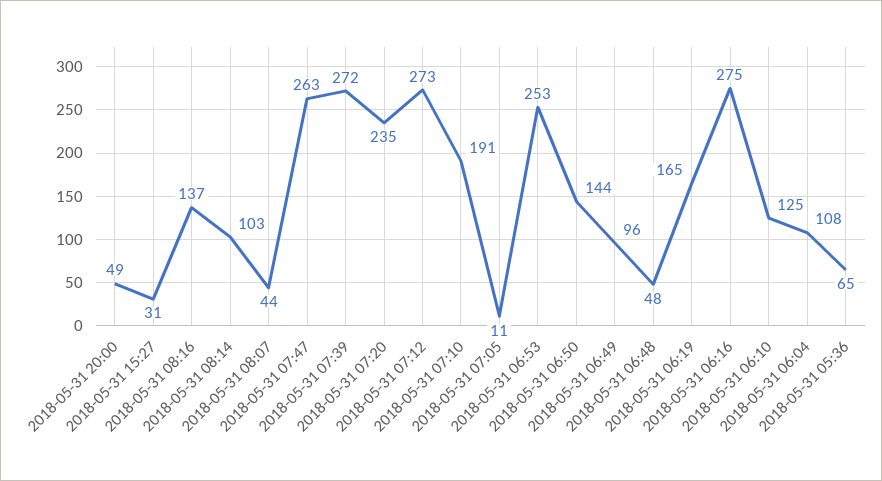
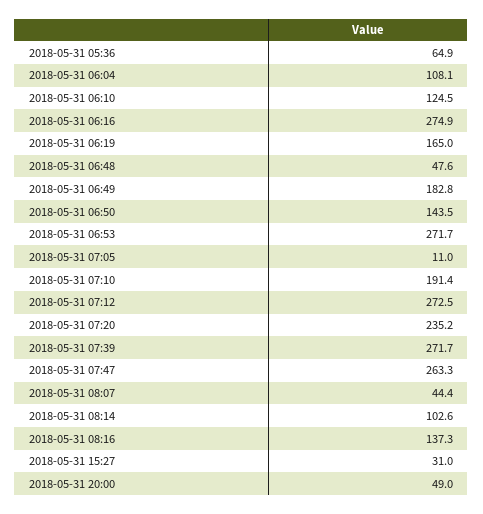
  {
    "2018-05-31 20:00": 49,
    "2018-05-31 15:27": 31,
    "2018-05-31 08:16": 137.3,
    "2018-05-31 08:14": 102.6,
    "2018-05-31 08:07": 44.4,
    "2018-05-31 07:47": 263.3,
    "2018-05-31 07:39": 271.7,
    "2018-05-31 07:20": 235.2,
    "2018-05-31 07:12": 272.5,
    "2018-05-31 07:10": 191.4,
    "2018-05-31 07:05": 11,
-   "2018-05-31 06:53": 253,
+   "2018-05-31 06:53": 271.7,
    "2018-05-31 06:50": 143.5,
-   "2018-05-31 06:49": 96,
+   "2018-05-31 06:49": 182.8,
    "2018-05-31 06:48": 47.6,
    "2018-05-31 06:19": 165,
    "2018-05-31 06:16": 274.9,
    "2018-05-31 06:10": 124.5,
    "2018-05-31 06:04": 108.1,
    "2018-05-31 05:36": 64.9
  }

